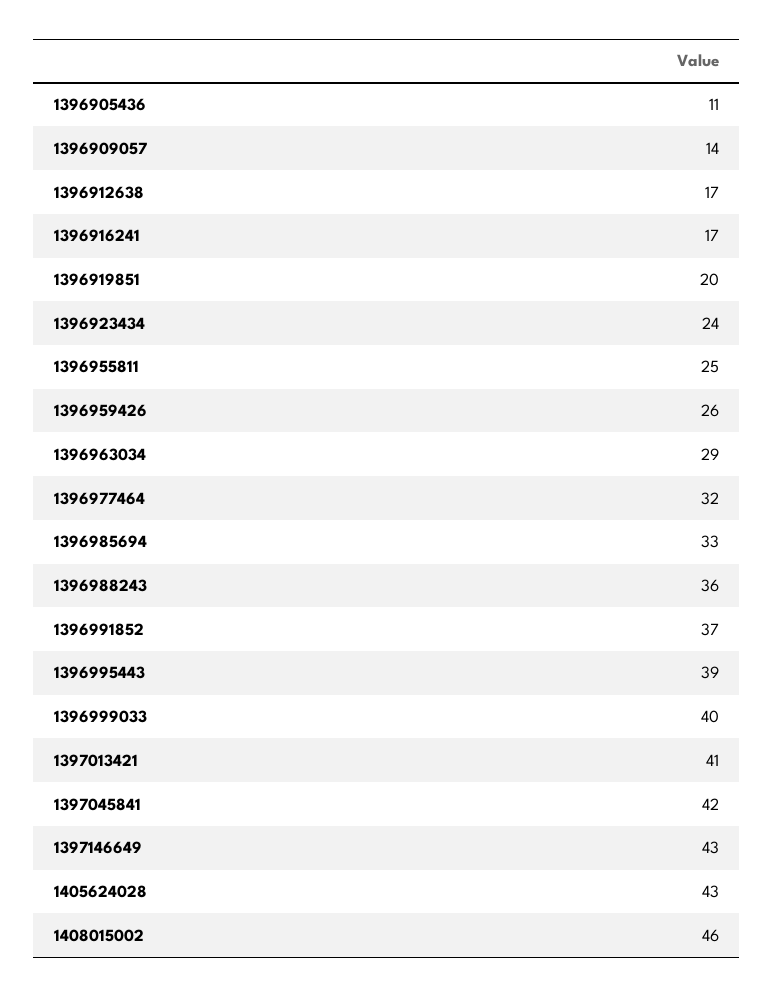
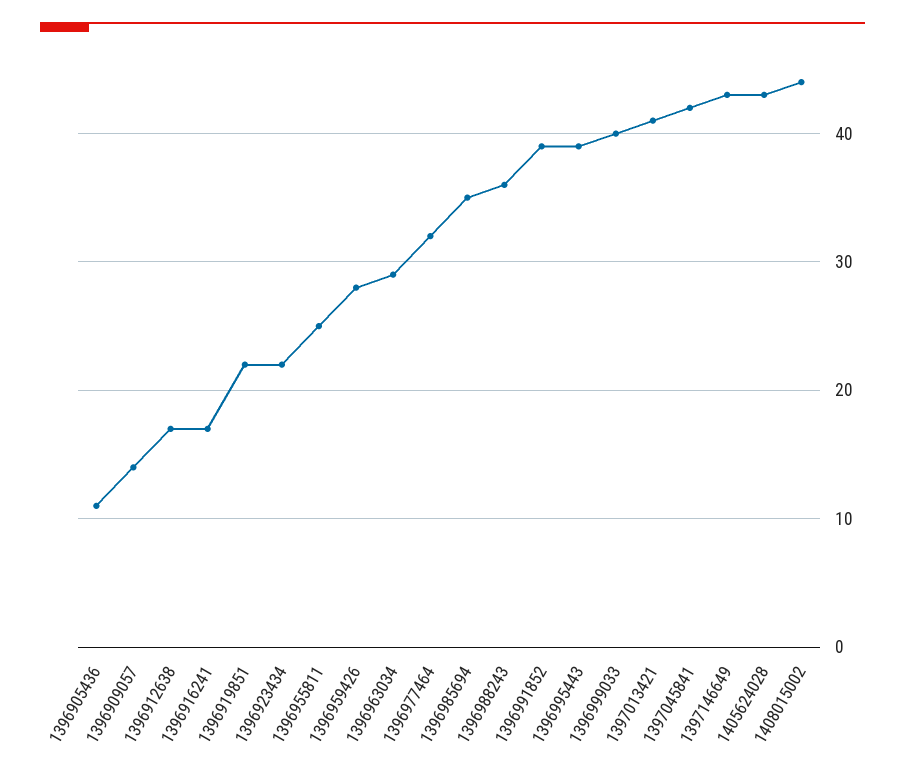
  {
    "1396905436": 11,
    "1396909057": 14,
    "1396912638": 17,
    "1396916241": 17,
-   "1396919851": 20,
+   "1396919851": 22,
-   "1396923434": 24,
+   "1396923434": 22,
    "1396955811": 25,
-   "1396959426": 26,
+   "1396959426": 28,
    "1396963034": 29,
    "1396977464": 32,
-   "1396985694": 33,
+   "1396985694": 35,
    "1396988243": 36,
-   "1396991852": 37,
+   "1396991852": 39,
    "1396995443": 39,
    "1396999033": 40,
    "1397013421": 41,
    "1397045841": 42,
    "1397146649": 43,
    "1405624028": 43,
-   "1408015002": 46
+   "1408015002": 44
  }

